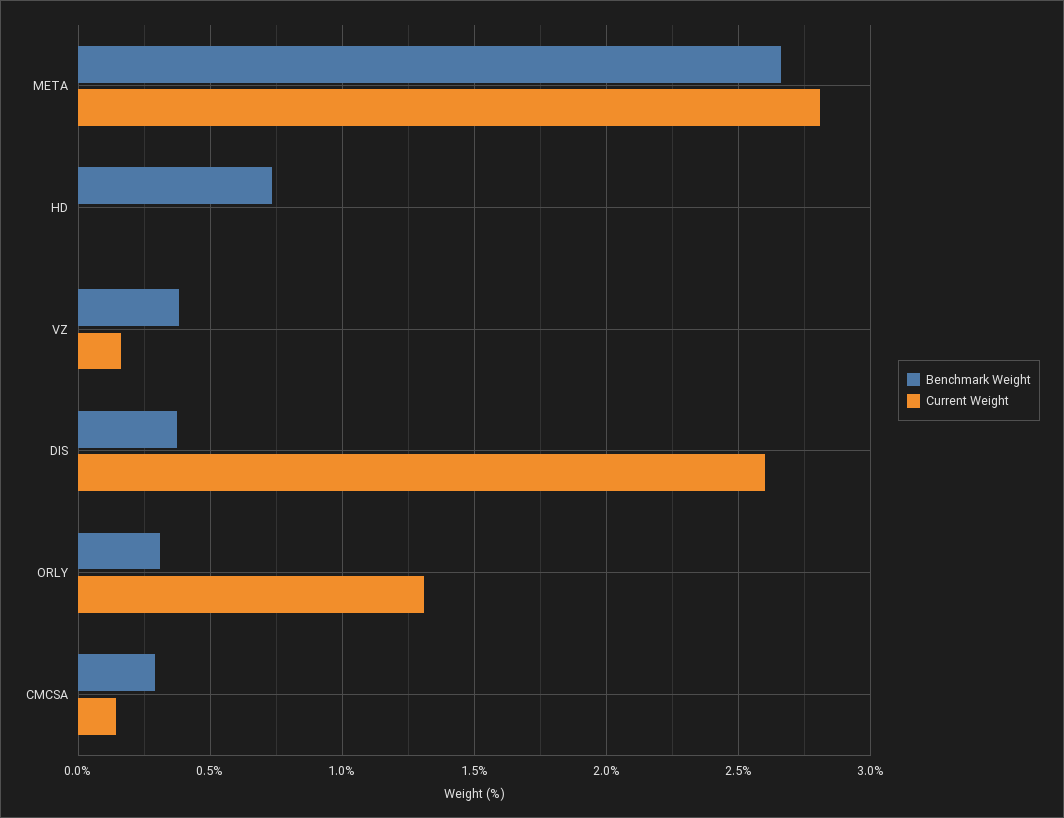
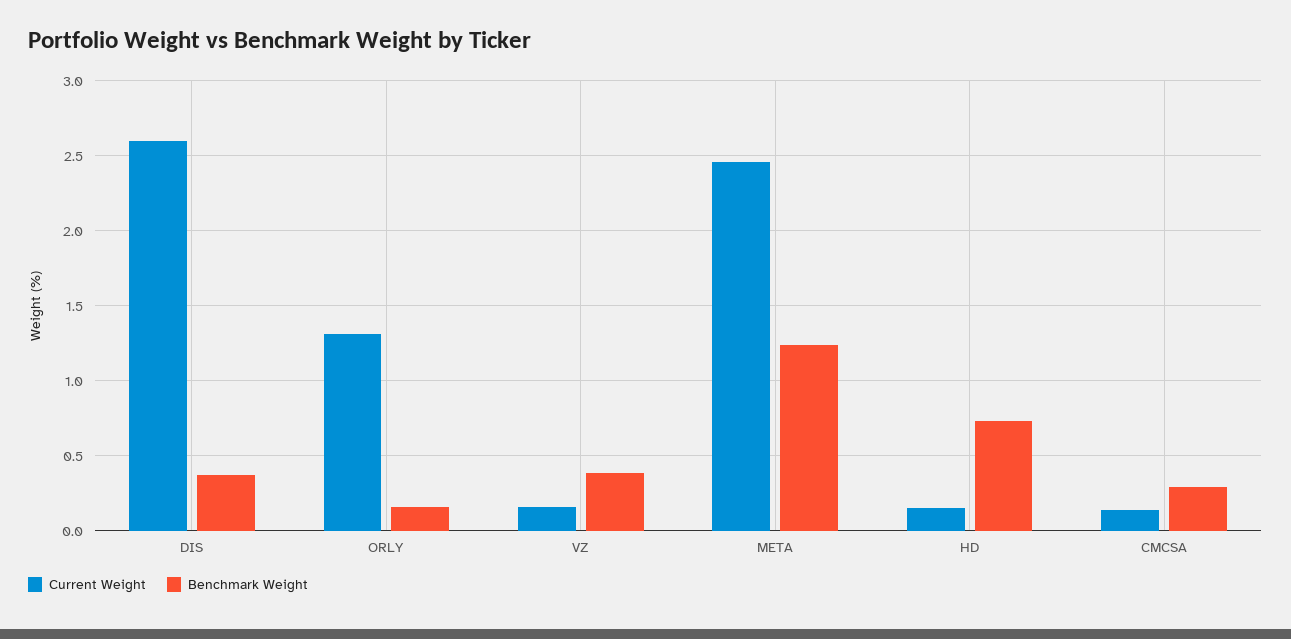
  {
    "Benchmark Weight": {
-     "META": 2.65,
+     "META": 1.25,
      "HD": 0.75,
      "VZ": 0.4,
      "DIS": 0.35,
-     "ORLY": 0.3,
+     "ORLY": 0.15,
      "CMCSA": 0.3
    },
    "Current Weight": {
-     "META": 2.8,
+     "META": 2.45,
-     "HD": 0,
+     "HD": 0.15,
      "VZ": 0.15,
      "DIS": 2.6,
      "ORLY": 1.3,
      "CMCSA": 0.15
    }
  }

